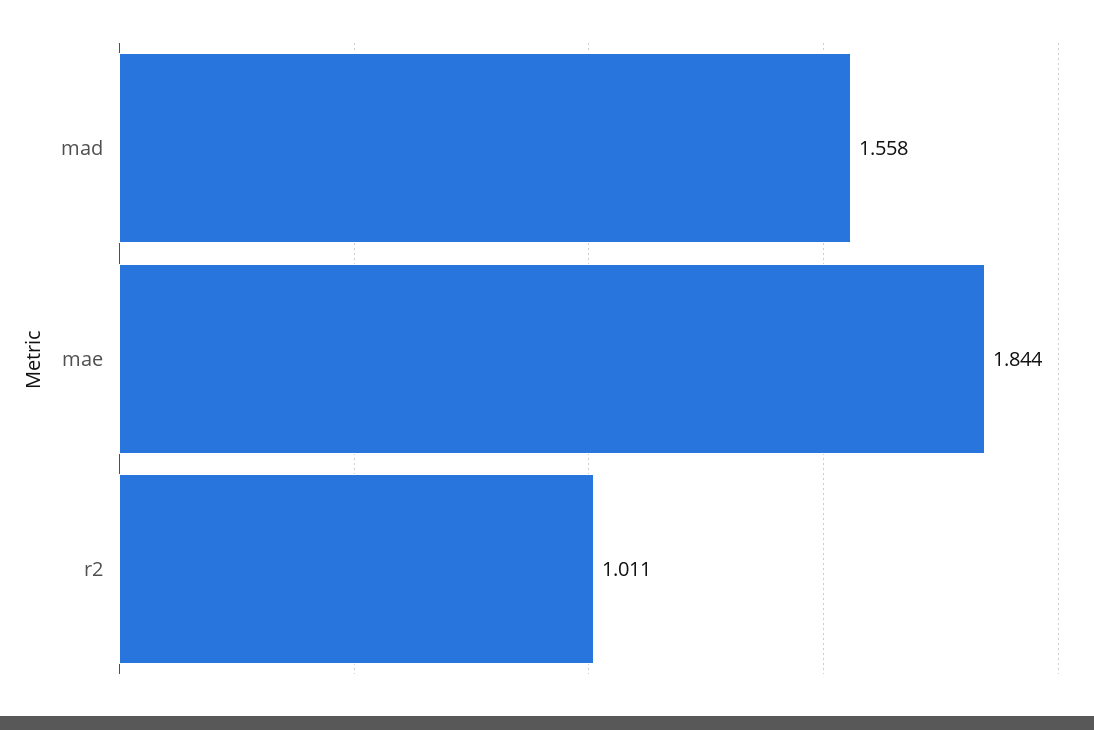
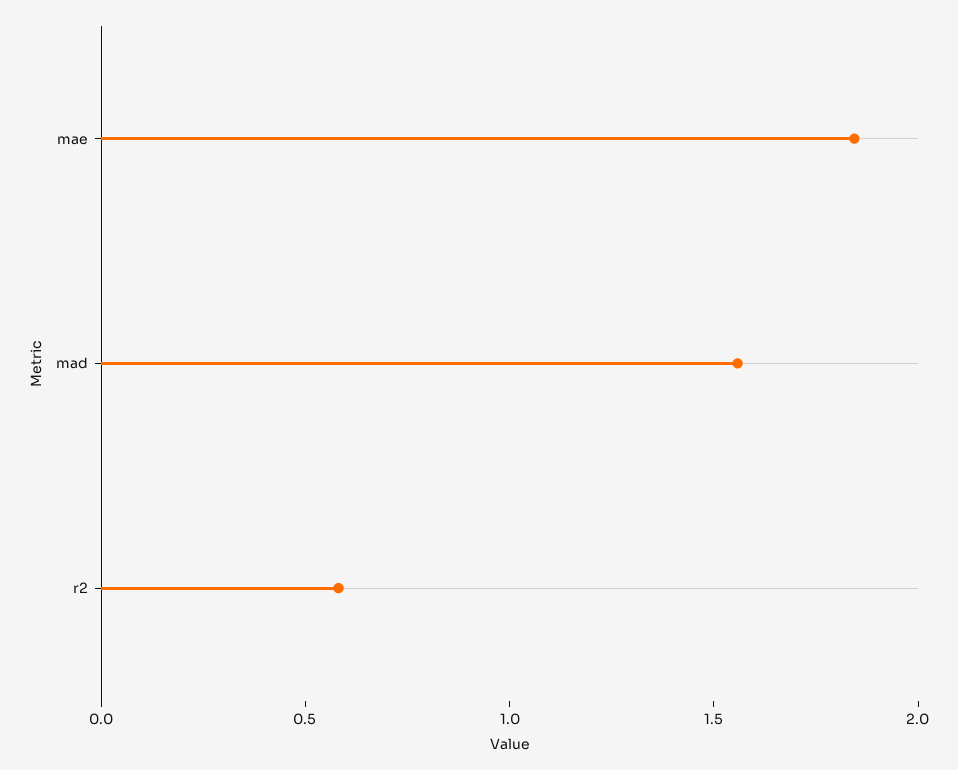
  {
    "mad": 1.558,
    "mae": 1.844,
-   "r2": 1.011
+   "r2": 0.6
  }

